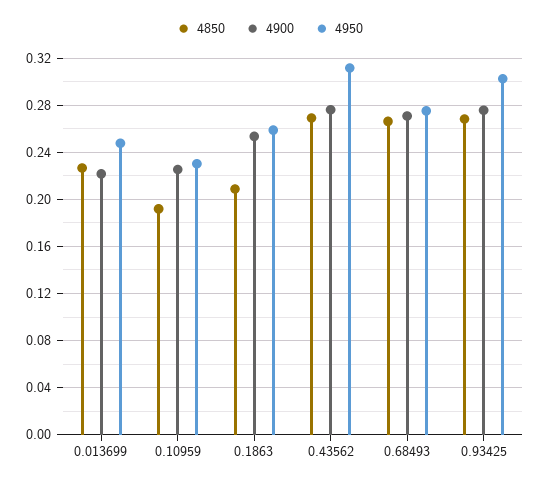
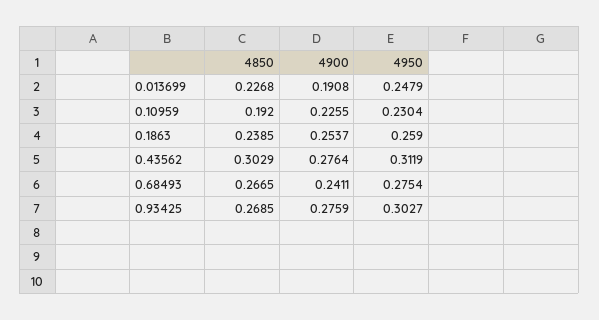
  {
    "4850": {
      "0.013699": 0.2268,
      "0.10959": 0.192,
-     "0.1863": 0.21,
+     "0.1863": 0.2385,
-     "0.43562": 0.27,
+     "0.43562": 0.3029,
      "0.68493": 0.2665,
      "0.93425": 0.2685
    },
    "4900": {
-     "0.013699": 0.22,
+     "0.013699": 0.1908,
      "0.10959": 0.2255,
      "0.1863": 0.2537,
      "0.43562": 0.2764,
-     "0.68493": 0.27,
+     "0.68493": 0.2411,
      "0.93425": 0.2759
    },
    "4950": {
      "0.013699": 0.2479,
      "0.10959": 0.2304,
      "0.1863": 0.259,
      "0.43562": 0.3119,
      "0.68493": 0.2754,
      "0.93425": 0.3027
    }
  }

